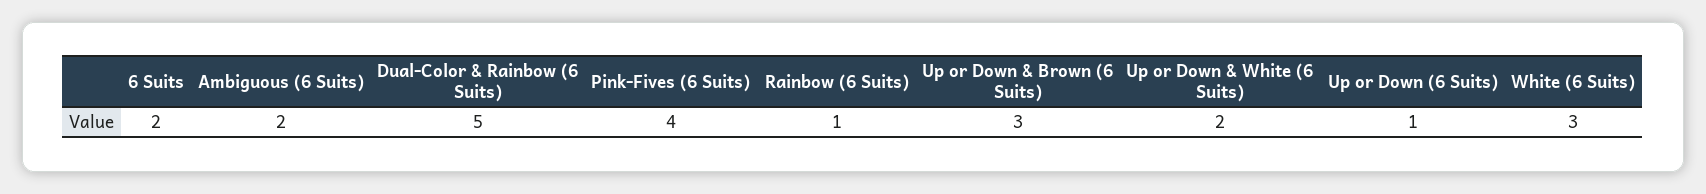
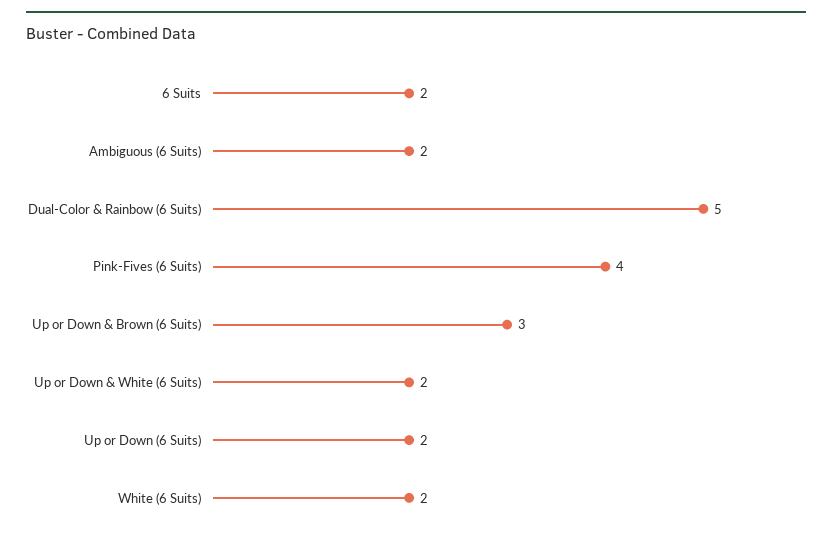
  {
    "6 Suits": 2,
    "Ambiguous (6 Suits)": 2,
    "Dual-Color & Rainbow (6 Suits)": 5,
    "Pink-Fives (6 Suits)": 4,
-   "Rainbow (6 Suits)": 1,
    "Up or Down & Brown (6 Suits)": 3,
    "Up or Down & White (6 Suits)": 2,
-   "Up or Down (6 Suits)": 1,
+   "Up or Down (6 Suits)": 2,
-   "White (6 Suits)": 3
+   "White (6 Suits)": 2
  }

